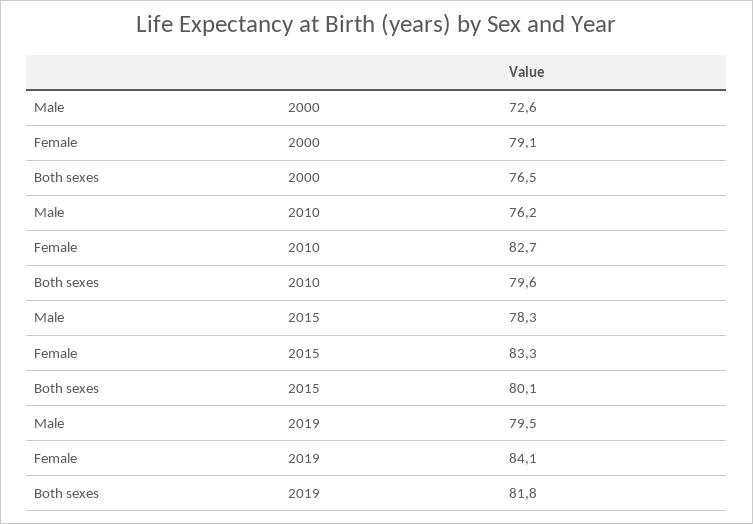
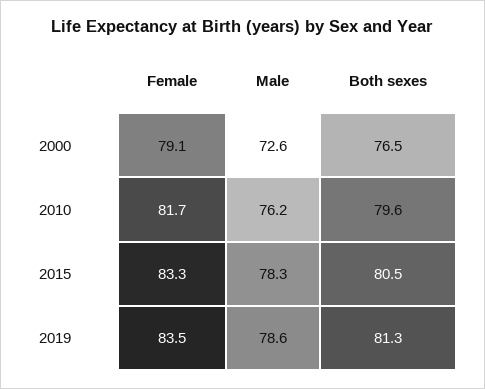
  {
    "Male": {
      "2000": 72.6,
      "2010": 76.2,
      "2015": 78.3,
-     "2019": 79.5
+     "2019": 78.6
    },
    "Female": {
      "2000": 79.1,
-     "2010": 82.7,
+     "2010": 81.7,
      "2015": 83.3,
-     "2019": 84.1
+     "2019": 83.5
    },
    "Both sexes": {
      "2000": 76.5,
      "2010": 79.6,
-     "2015": 80.1,
+     "2015": 80.5,
-     "2019": 81.8
+     "2019": 81.3
    }
  }

